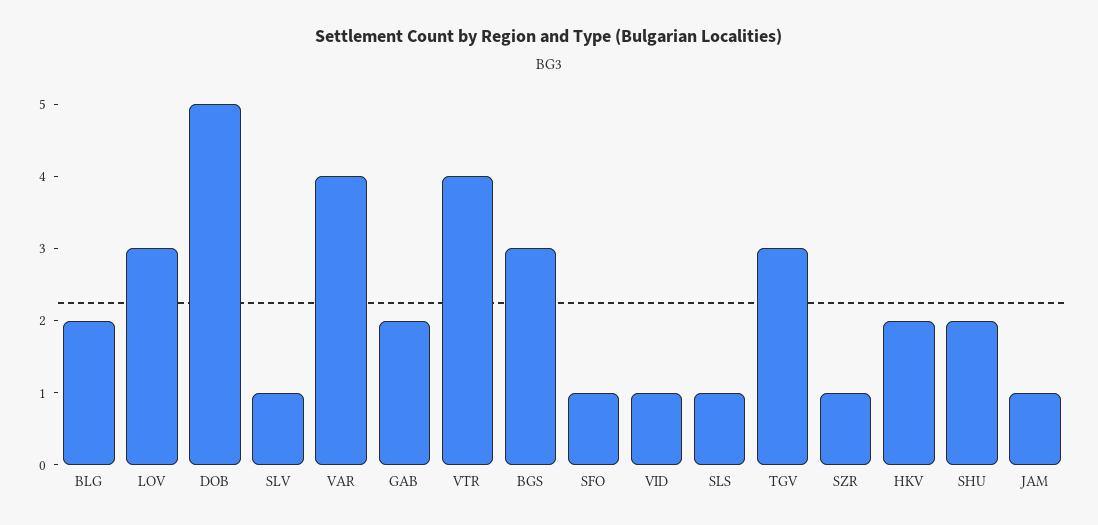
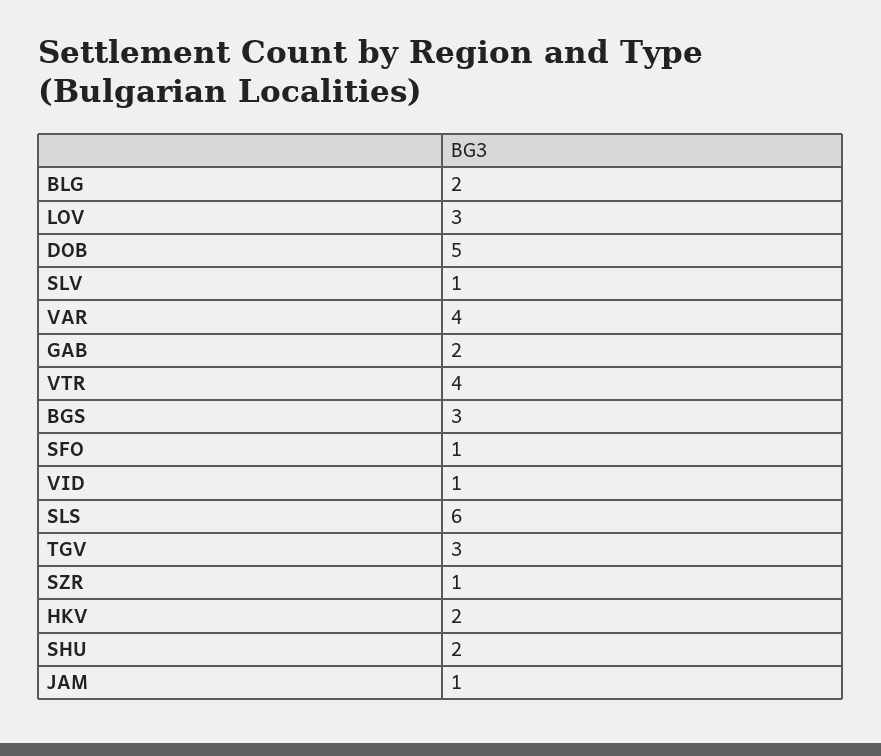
  {
    "BLG": 2,
    "LOV": 3,
    "DOB": 5,
    "SLV": 1,
    "VAR": 4,
    "GAB": 2,
    "VTR": 4,
    "BGS": 3,
    "SFO": 1,
    "VID": 1,
-   "SLS": 1,
+   "SLS": 6,
    "TGV": 3,
    "SZR": 1,
    "HKV": 2,
    "SHU": 2,
    "JAM": 1
  }

